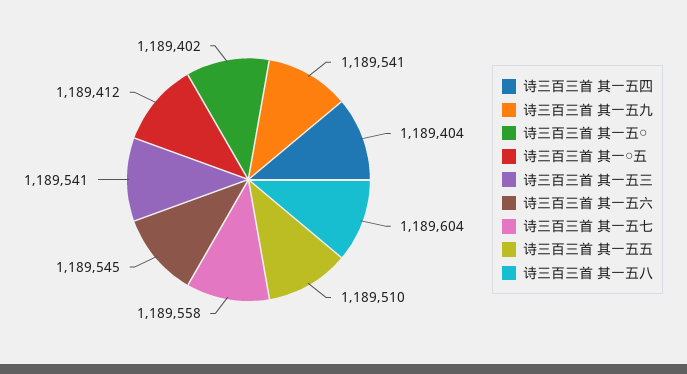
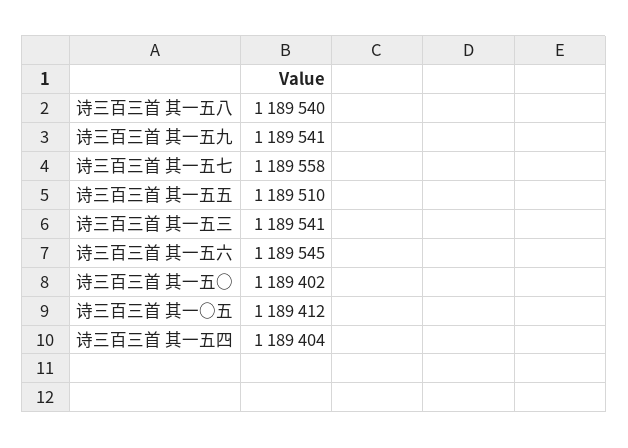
  {
    "诗三百三首 其一五四": 1189404,
    "诗三百三首 其一五九": 1189541,
    "诗三百三首 其一五○": 1189402,
    "诗三百三首 其一○五": 1189412,
    "诗三百三首 其一五三": 1189541,
    "诗三百三首 其一五六": 1189545,
    "诗三百三首 其一五七": 1189558,
    "诗三百三首 其一五五": 1189510,
-   "诗三百三首 其一五八": 1189604
+   "诗三百三首 其一五八": 1189540
  }

